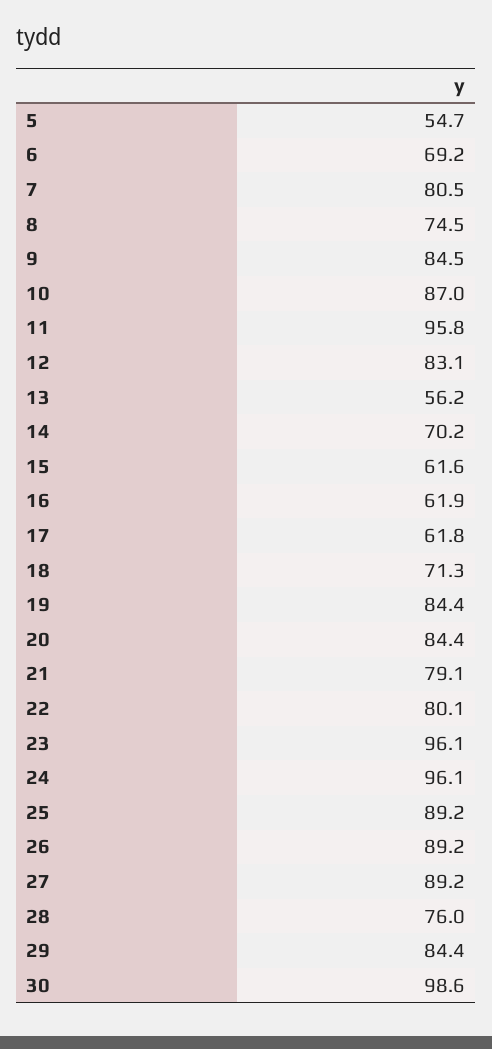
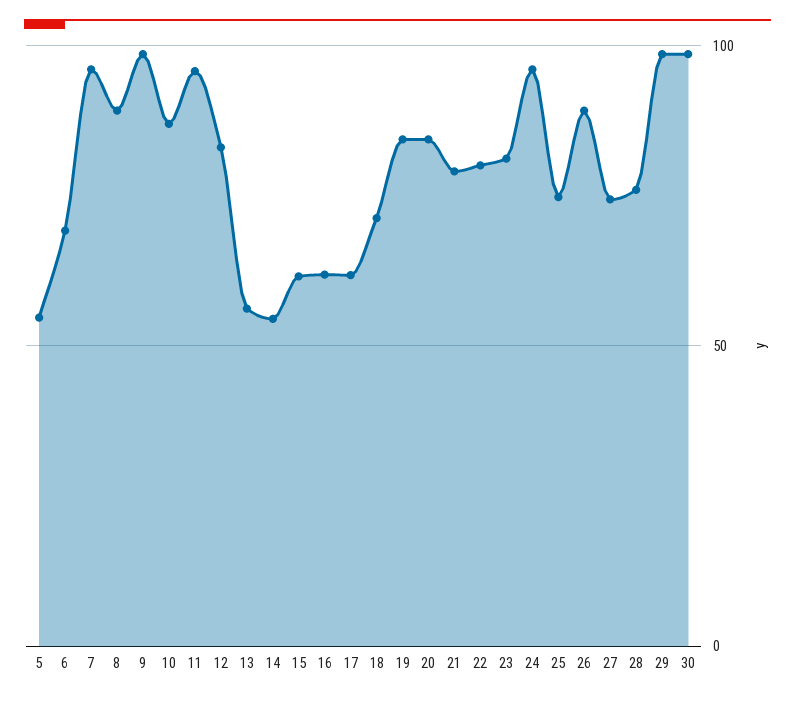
  {
    "5": 54.7,
    "6": 69.2,
-   "7": 80.5,
+   "7": 95,
-   "8": 74.5,
+   "8": 90,
-   "9": 84.5,
+   "9": 100,
    "10": 87,
    "11": 95.8,
    "12": 83.1,
    "13": 56.2,
-   "14": 70.2,
+   "14": 55,
    "15": 61.6,
    "16": 61.9,
    "17": 61.8,
    "18": 71.3,
    "19": 84.4,
    "20": 84.4,
    "21": 79.1,
    "22": 80.1,
-   "23": 96.1,
+   "23": 80,
    "24": 96.1,
-   "25": 89.2,
+   "25": 75,
    "26": 89.2,
-   "27": 89.2,
+   "27": 75,
    "28": 76,
-   "29": 84.4,
+   "29": 100,
    "30": 98.6
  }

